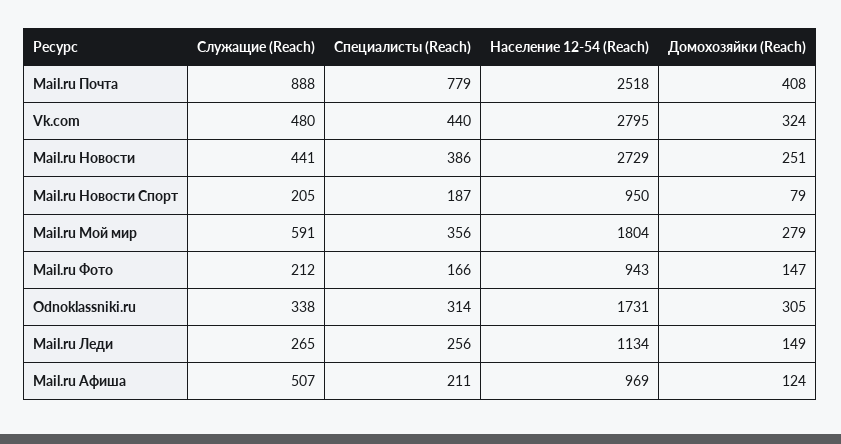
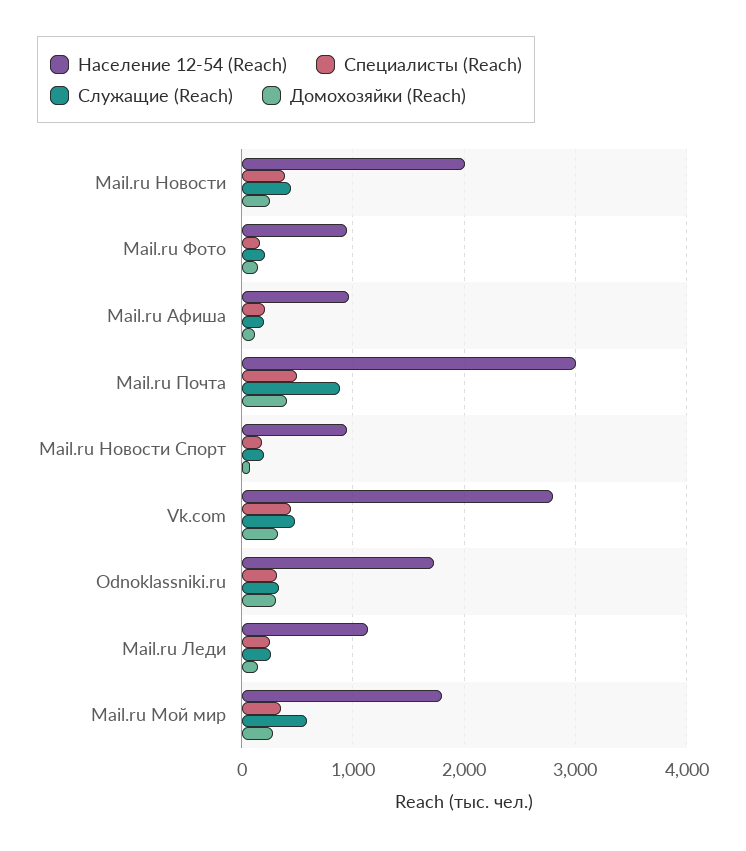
  {
    "Служащие (Reach)": {
      "Mail.ru Почта": 888,
      "Vk.com": 480,
      "Mail.ru Новости": 441,
      "Mail.ru Новости Спорт": 205,
      "Mail.ru Мой мир": 591,
      "Mail.ru Фото": 212,
      "Odnoklassniki.ru": 338,
      "Mail.ru Леди": 265,
-     "Mail.ru Афиша": 507
+     "Mail.ru Афиша": 200
    },
    "Специалисты (Reach)": {
-     "Mail.ru Почта": 779,
+     "Mail.ru Почта": 500,
      "Vk.com": 440,
      "Mail.ru Новости": 386,
      "Mail.ru Новости Спорт": 187,
      "Mail.ru Мой мир": 356,
      "Mail.ru Фото": 166,
      "Odnoklassniki.ru": 314,
      "Mail.ru Леди": 256,
      "Mail.ru Афиша": 211
    },
    "Население 12-54 (Reach)": {
-     "Mail.ru Почта": 2518,
+     "Mail.ru Почта": 3000,
      "Vk.com": 2795,
-     "Mail.ru Новости": 2729,
+     "Mail.ru Новости": 2000,
      "Mail.ru Новости Спорт": 950,
      "Mail.ru Мой мир": 1804,
      "Mail.ru Фото": 943,
      "Odnoklassniki.ru": 1731,
      "Mail.ru Леди": 1134,
      "Mail.ru Афиша": 969
    },
    "Домохозяйки (Reach)": {
      "Mail.ru Почта": 408,
      "Vk.com": 324,
      "Mail.ru Новости": 251,
      "Mail.ru Новости Спорт": 79,
      "Mail.ru Мой мир": 279,
      "Mail.ru Фото": 147,
      "Odnoklassniki.ru": 305,
      "Mail.ru Леди": 149,
      "Mail.ru Афиша": 124
    }
  }

